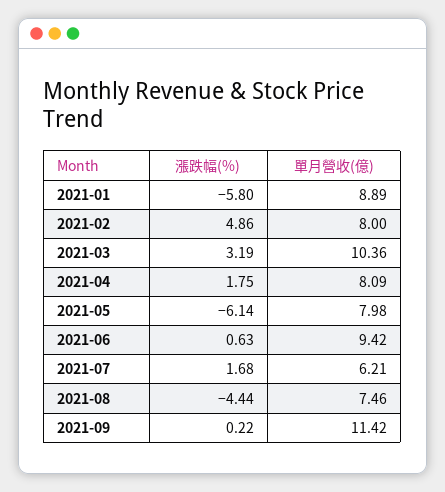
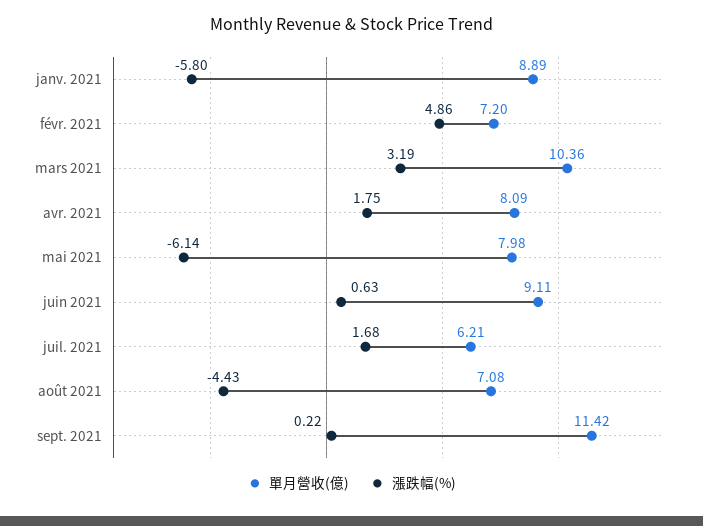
  {
    "漲跌幅(%)": {
      "2021-01": -5.8,
      "2021-02": 4.86,
      "2021-03": 3.19,
      "2021-04": 1.75,
      "2021-05": -6.14,
      "2021-06": 0.63,
      "2021-07": 1.68,
-     "2021-08": -4.44,
+     "2021-08": -4.43,
      "2021-09": 0.22
    },
    "單月營收(億)": {
      "2021-01": 8.89,
-     "2021-02": 8,
+     "2021-02": 7.2,
      "2021-03": 10.36,
      "2021-04": 8.09,
      "2021-05": 7.98,
-     "2021-06": 9.42,
+     "2021-06": 9.11,
      "2021-07": 6.21,
-     "2021-08": 7.46,
+     "2021-08": 7.08,
      "2021-09": 11.42
    }
  }

